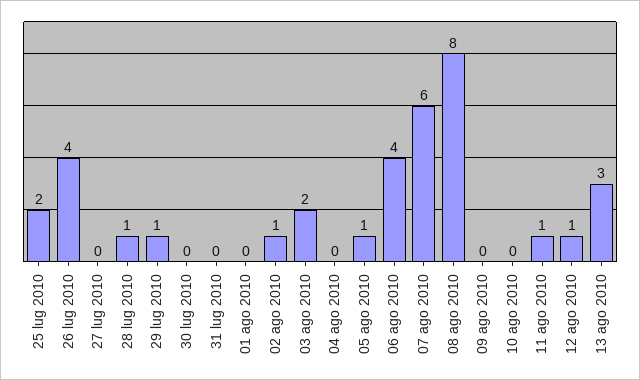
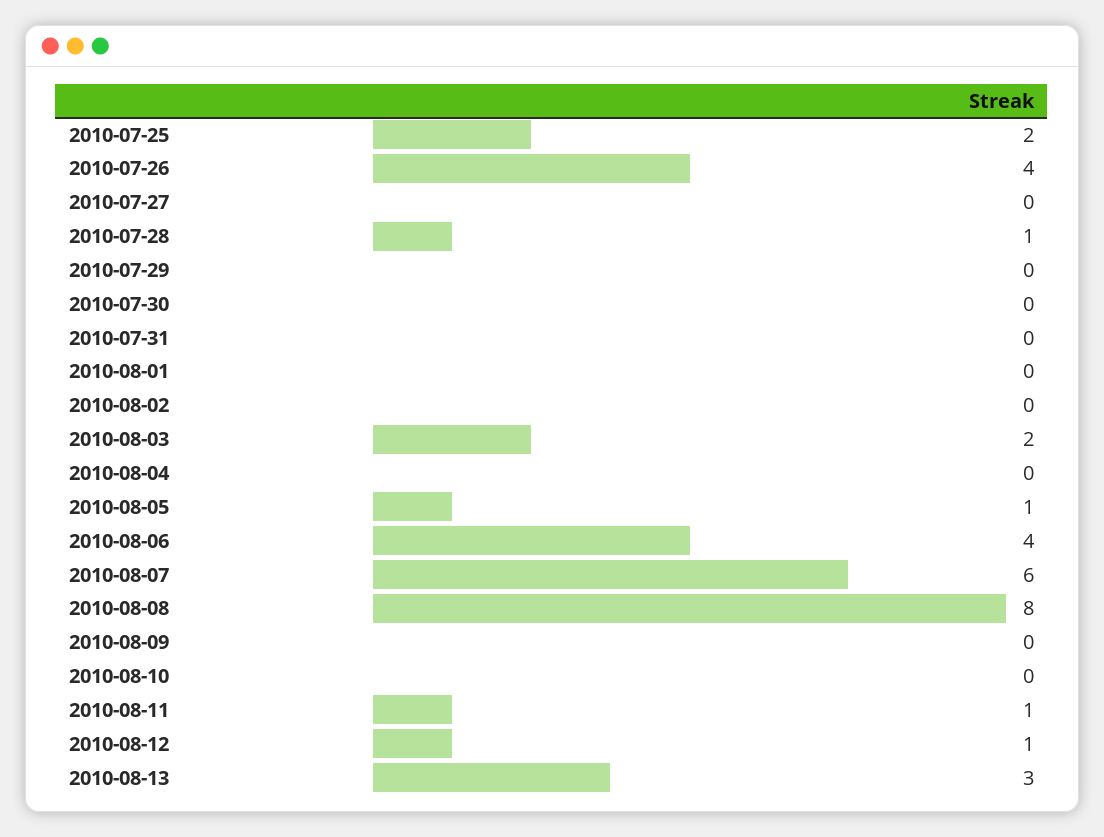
  {
    "25 lug 2010": 2,
    "26 lug 2010": 4,
    "27 lug 2010": 0,
    "28 lug 2010": 1,
-   "29 lug 2010": 1,
+   "29 lug 2010": 0,
    "30 lug 2010": 0,
    "31 lug 2010": 0,
    "01 ago 2010": 0,
-   "02 ago 2010": 1,
+   "02 ago 2010": 0,
    "03 ago 2010": 2,
    "04 ago 2010": 0,
    "05 ago 2010": 1,
    "06 ago 2010": 4,
    "07 ago 2010": 6,
    "08 ago 2010": 8,
    "09 ago 2010": 0,
    "10 ago 2010": 0,
    "11 ago 2010": 1,
    "12 ago 2010": 1,
    "13 ago 2010": 3
  }

